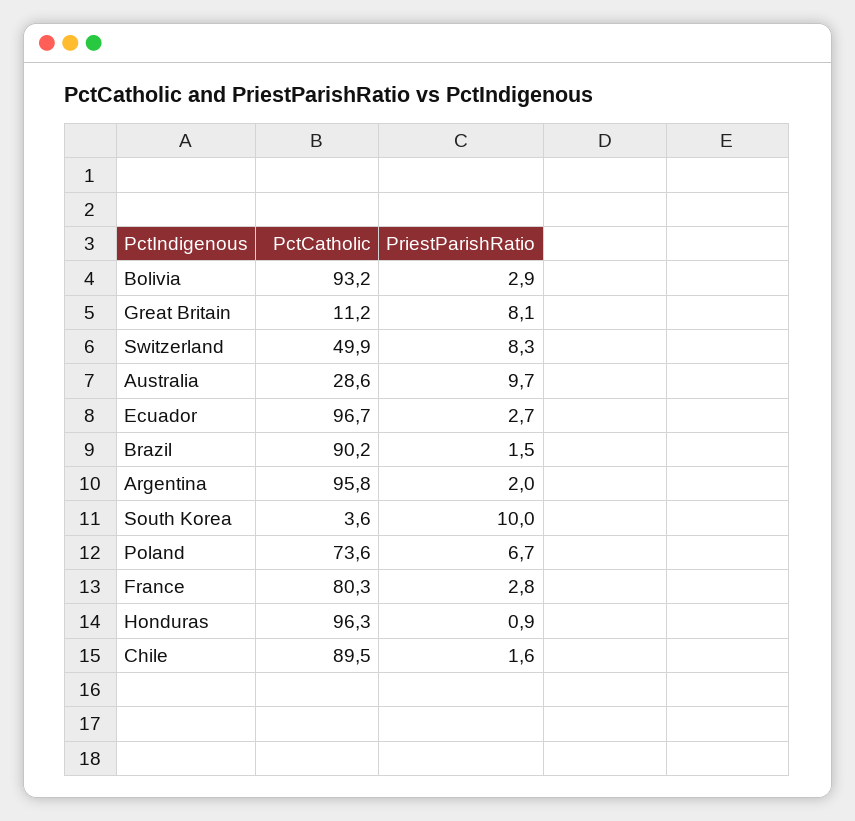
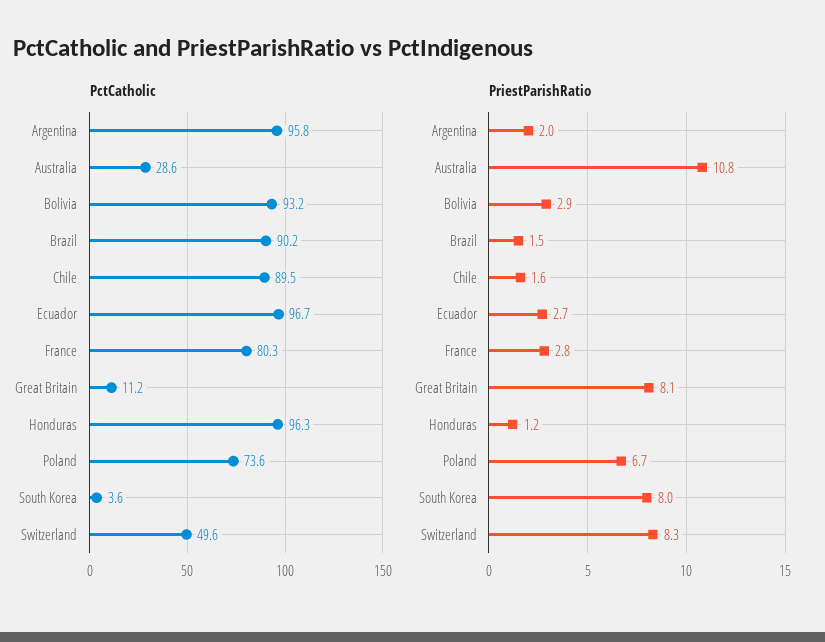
  {
    "PctCatholic": {
      "Bolivia": 93.2,
      "Great Britain": 11.2,
-     "Switzerland": 49.9,
+     "Switzerland": 49.6,
      "Australia": 28.6,
      "Ecuador": 96.7,
      "Brazil": 90.2,
      "Argentina": 95.8,
      "South Korea": 3.6,
      "Poland": 73.6,
      "France": 80.3,
      "Honduras": 96.3,
      "Chile": 89.5
    },
    "PriestParishRatio": {
      "Bolivia": 2.9,
      "Great Britain": 8.1,
      "Switzerland": 8.3,
-     "Australia": 9.7,
+     "Australia": 10.8,
      "Ecuador": 2.7,
      "Brazil": 1.5,
      "Argentina": 2,
-     "South Korea": 10,
+     "South Korea": 8,
      "Poland": 6.7,
      "France": 2.8,
-     "Honduras": 0.9,
+     "Honduras": 1.2,
      "Chile": 1.6
    }
  }

